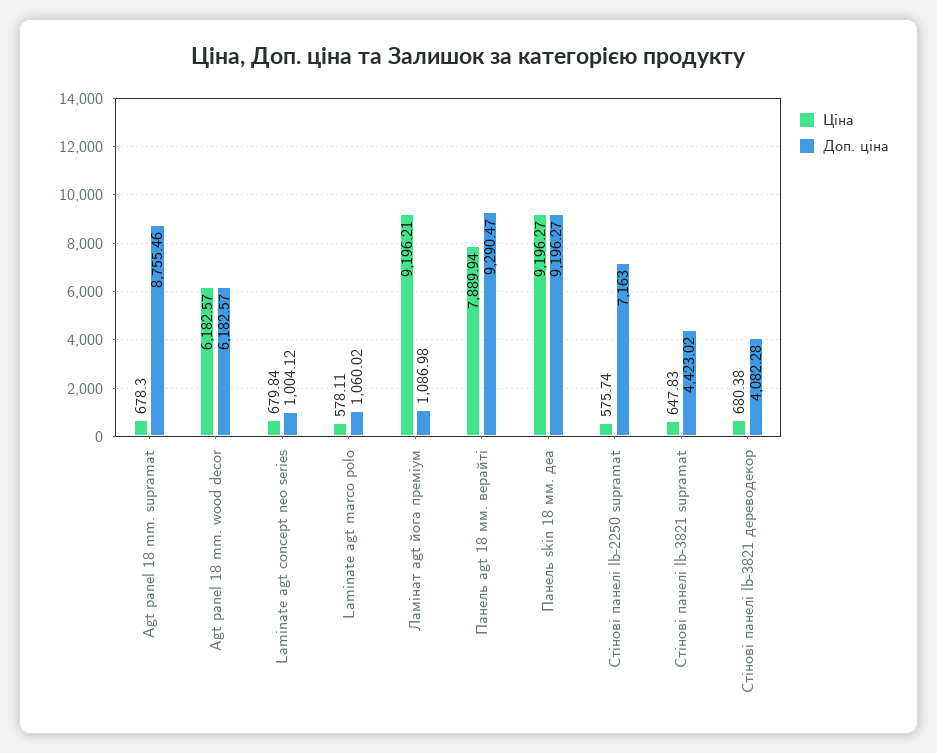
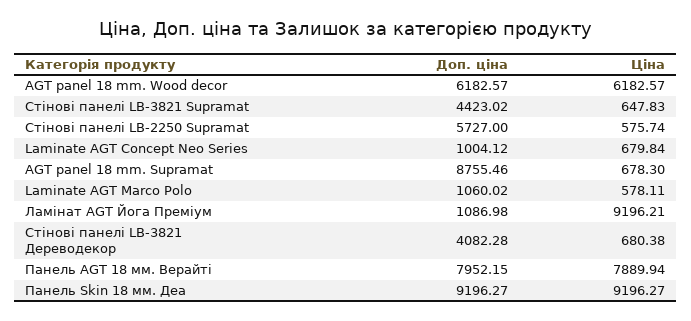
  {
    "Ціна": {
      "Agt panel 18 mm. supramat": 678.3,
      "Agt panel 18 mm. wood decor": 6182.57,
      "Laminate agt concept neo series": 679.84,
      "Laminate agt marco polo": 578.11,
      "Ламінат agt йога преміум": 9196.21,
      "Панель agt 18 мм. верайті": 7889.94,
      "Панель skin 18 мм. деа": 9196.27,
      "Стінові панелі lb-2250 supramat": 575.74,
      "Стінові панелі lb-3821 supramat": 647.83,
      "Стінові панелі lb-3821 дереводекор": 680.38
    },
    "Доп. ціна": {
      "Agt panel 18 mm. supramat": 8755.46,
      "Agt panel 18 mm. wood decor": 6182.57,
      "Laminate agt concept neo series": 1004.12,
      "Laminate agt marco polo": 1060.02,
      "Ламінат agt йога преміум": 1086.98,
-     "Панель agt 18 мм. верайті": 9290.47,
+     "Панель agt 18 мм. верайті": 7952.15,
      "Панель skin 18 мм. деа": 9196.27,
-     "Стінові панелі lb-2250 supramat": 7163,
+     "Стінові панелі lb-2250 supramat": 5727,
      "Стінові панелі lb-3821 supramat": 4423.02,
      "Стінові панелі lb-3821 дереводекор": 4082.28
    }
  }

